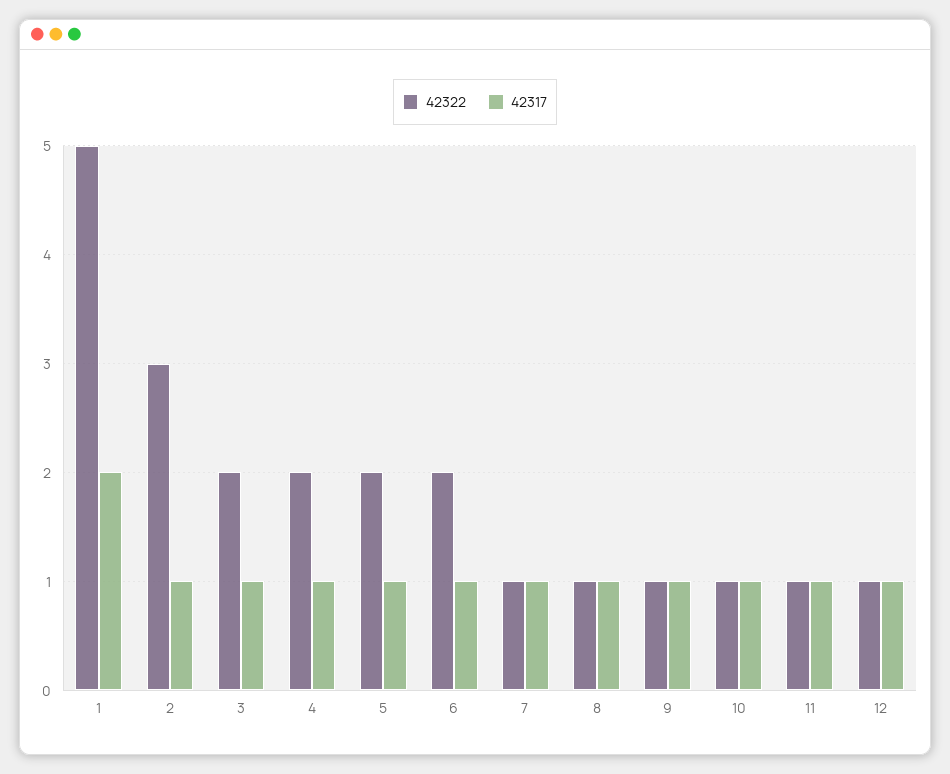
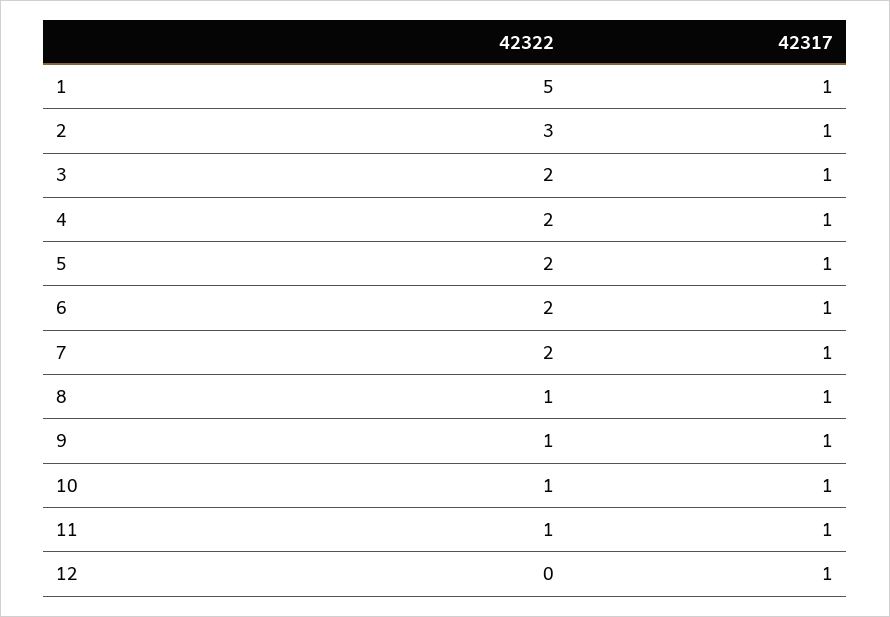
  {
    "42322": {
      "1": 5,
      "2": 3,
      "3": 2,
      "4": 2,
      "5": 2,
      "6": 2,
-     "7": 1,
+     "7": 2,
      "8": 1,
      "9": 1,
      "10": 1,
      "11": 1,
-     "12": 1
+     "12": 0
    },
    "42317": {
-     "1": 2,
+     "1": 1,
      "2": 1,
      "3": 1,
      "4": 1,
      "5": 1,
      "6": 1,
      "7": 1,
      "8": 1,
      "9": 1,
      "10": 1,
      "11": 1,
      "12": 1
    }
  }

